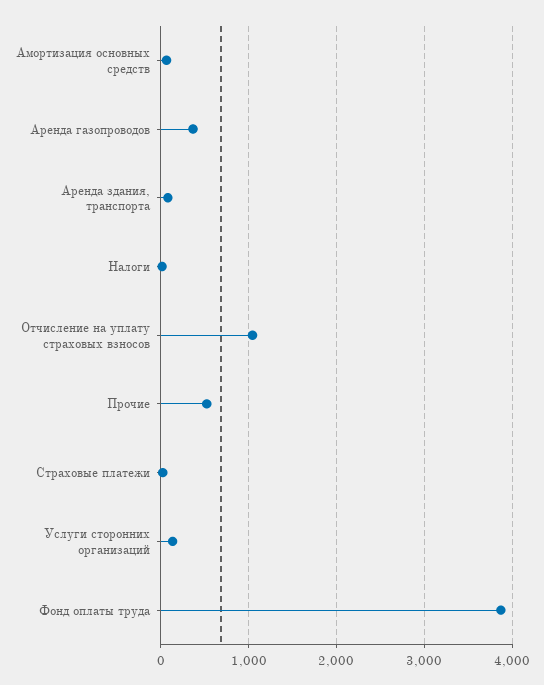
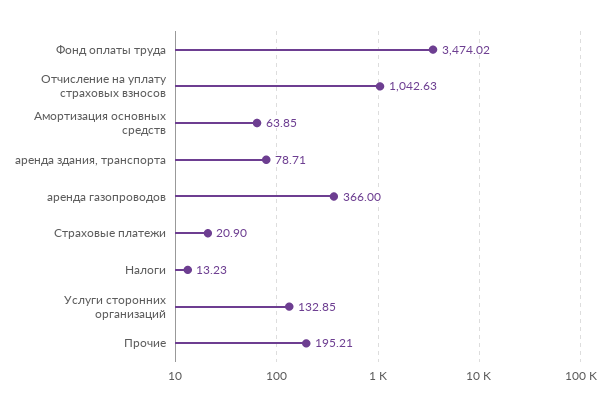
  {
    "Амортизация основных средств": 63.85,
    "Аренда газопроводов": 366,
    "Аренда здания, транспорта": 78.71,
    "Налоги": 13.23,
    "Отчисление на уплату страховых взносов": 1042.63,
-   "Прочие": 500,
+   "Прочие": 195.21,
    "Страховые платежи": 20.9,
    "Услуги сторонних организаций": 132.85,
-   "Фонд оплаты труда": 3900
+   "Фонд оплаты труда": 3474.02
  }

